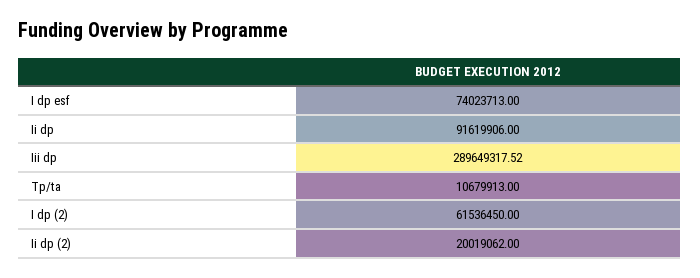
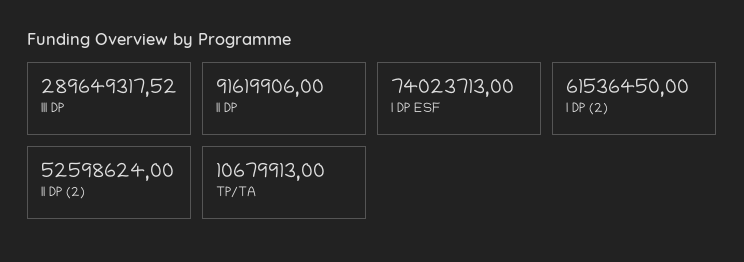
  {
    "I dp esf": 74023713,
    "Ii dp": 91619906,
    "Iii dp": 289649317.52,
    "Tp/ta": 10679913,
    "I dp (2)": 61536450,
-   "Ii dp (2)": 20019062
+   "Ii dp (2)": 52598624
  }

